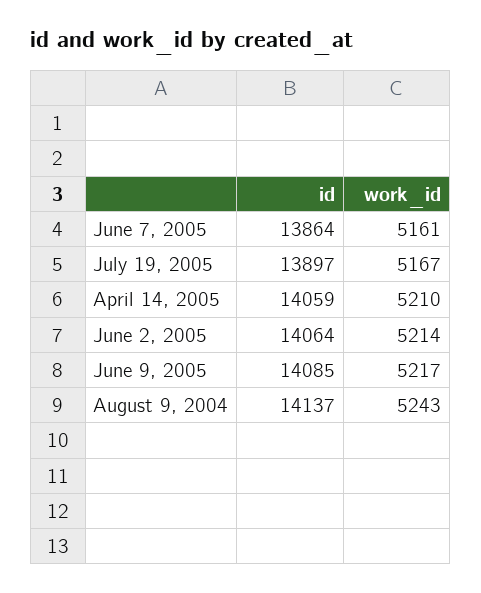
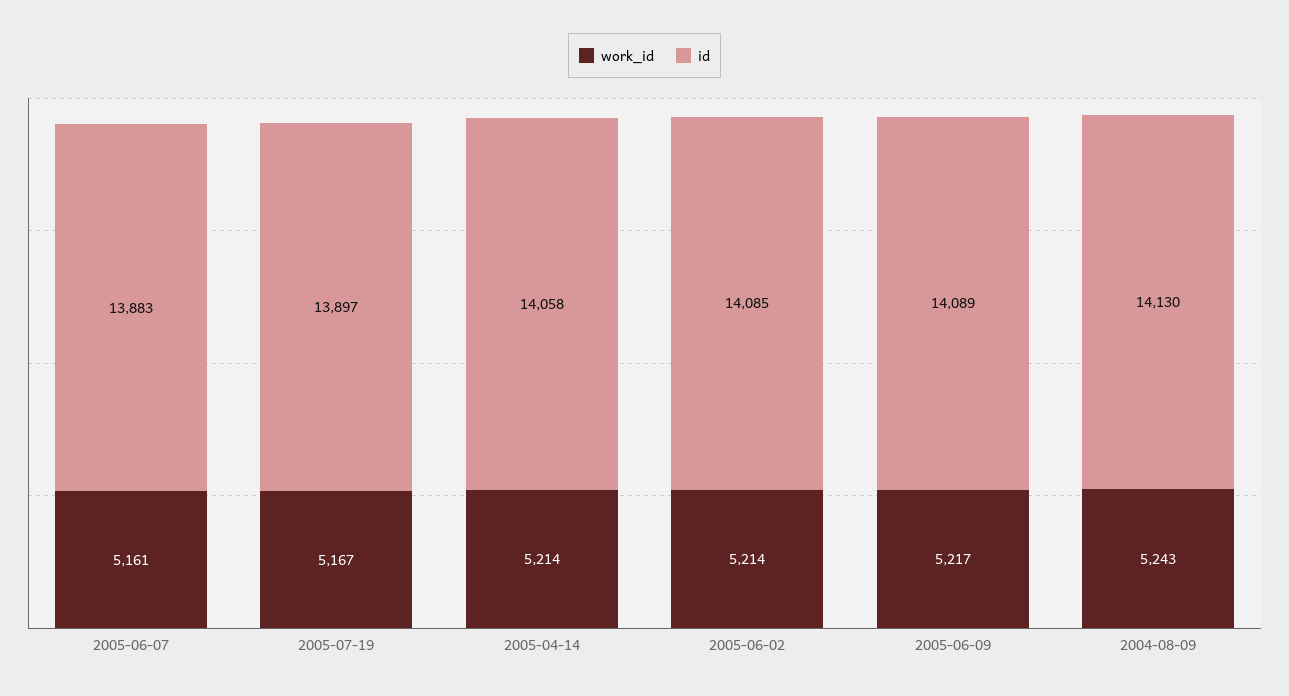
  {
    "id": {
-     "June 7, 2005": 13864,
+     "June 7, 2005": 13883,
      "July 19, 2005": 13897,
-     "April 14, 2005": 14059,
+     "April 14, 2005": 14058,
-     "June 2, 2005": 14064,
+     "June 2, 2005": 14085,
-     "June 9, 2005": 14085,
+     "June 9, 2005": 14089,
-     "August 9, 2004": 14137
+     "August 9, 2004": 14130
    },
    "work_id": {
      "June 7, 2005": 5161,
      "July 19, 2005": 5167,
-     "April 14, 2005": 5210,
+     "April 14, 2005": 5214,
      "June 2, 2005": 5214,
      "June 9, 2005": 5217,
      "August 9, 2004": 5243
    }
  }

